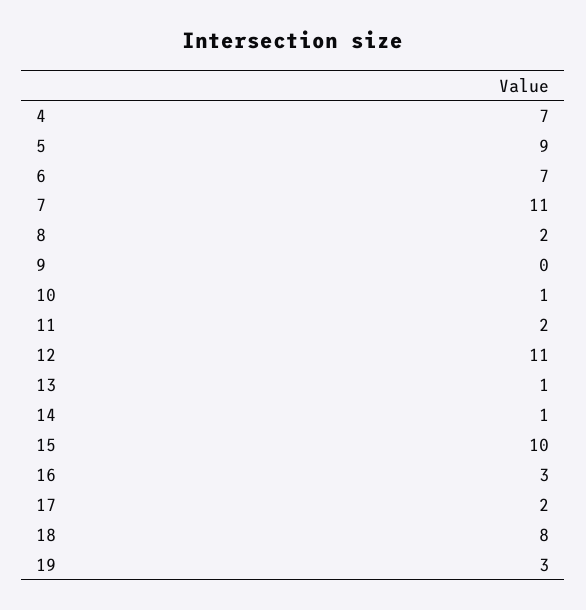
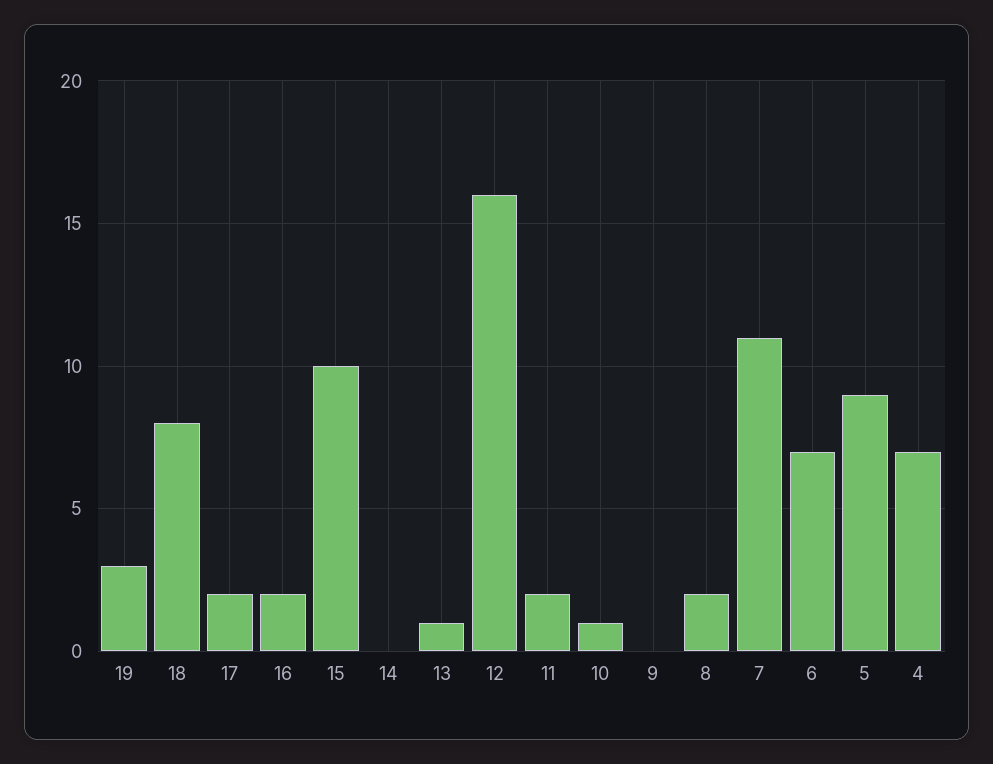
  {
    "4": 7,
    "5": 9,
    "6": 7,
    "7": 11,
    "8": 2,
    "9": 0,
    "10": 1,
    "11": 2,
-   "12": 11,
+   "12": 16,
    "13": 1,
-   "14": 1,
+   "14": 0,
    "15": 10,
-   "16": 3,
+   "16": 2,
    "17": 2,
    "18": 8,
    "19": 3
  }

